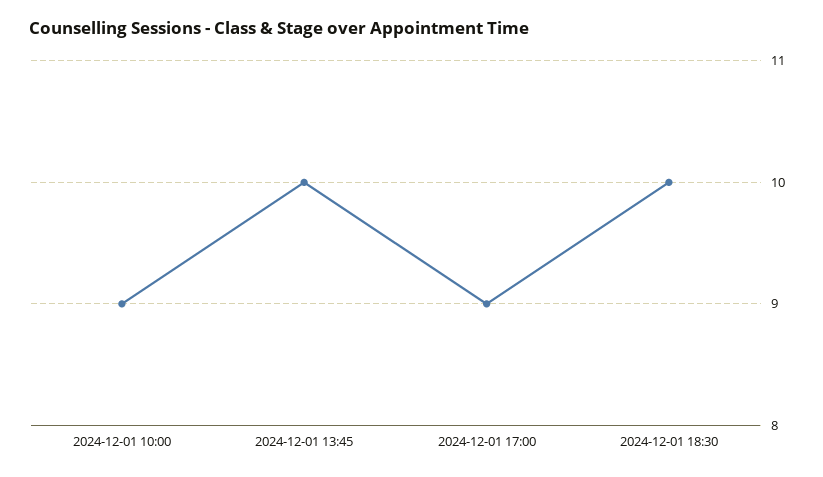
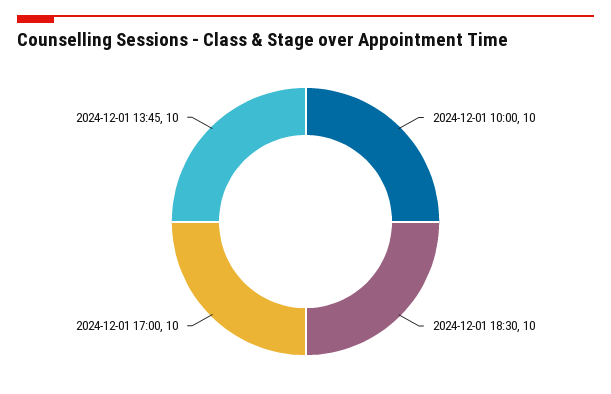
  {
-   "2024-12-01 10:00": 9,
+   "2024-12-01 10:00": 10,
    "2024-12-01 13:45": 10,
-   "2024-12-01 17:00": 9,
+   "2024-12-01 17:00": 10,
    "2024-12-01 18:30": 10
  }

